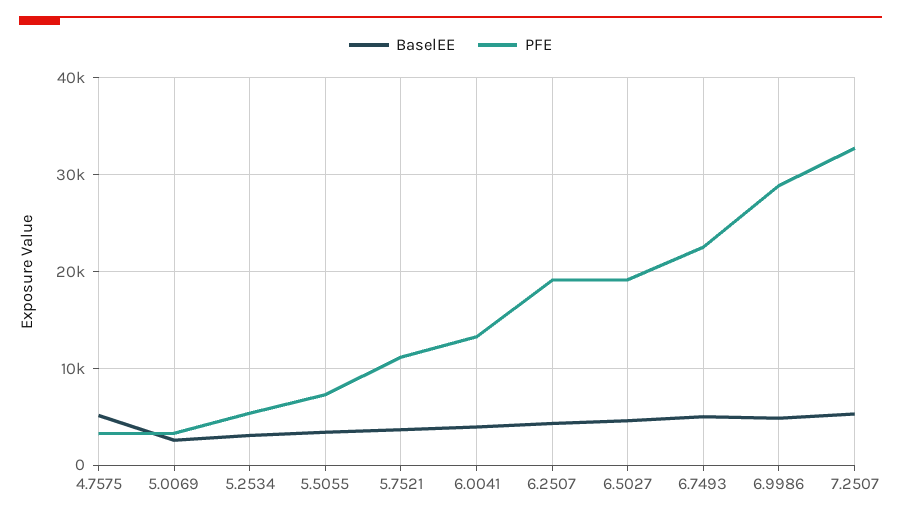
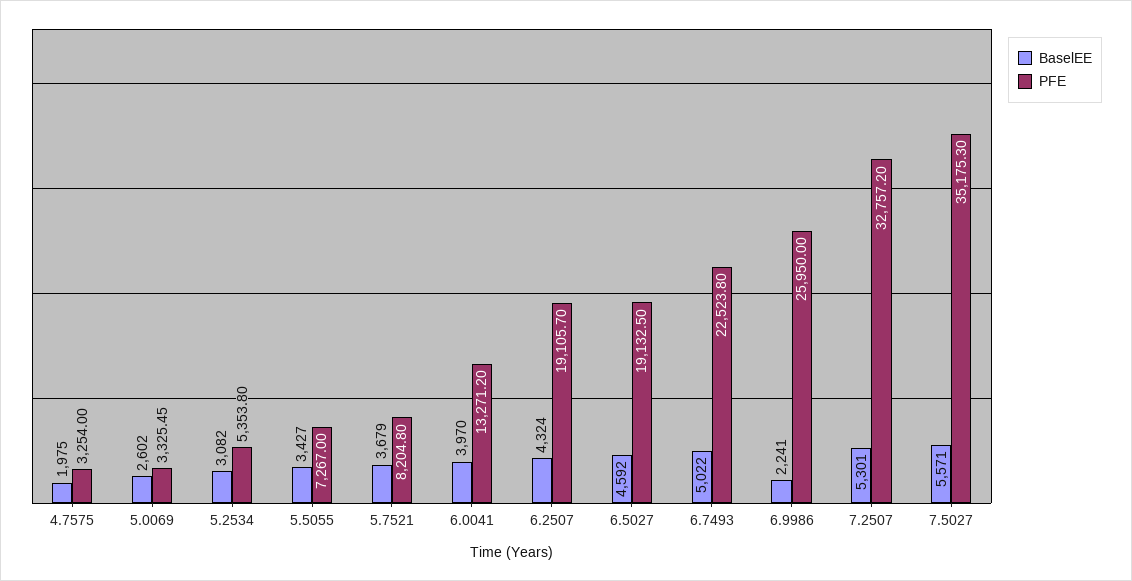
  {
    "BaselEE": {
-     "4.7575": 5000,
+     "4.7575": 1975,
      "5.0069": 2602,
      "5.2534": 3082,
      "5.5055": 3427,
      "5.7521": 3679,
      "6.0041": 3970,
      "6.2507": 4324,
      "6.5027": 4592,
      "6.7493": 5022,
-     "6.9986": 5000,
+     "6.9986": 2241,
-     "7.2507": 5301
+     "7.2507": 5301,
+     "7.5027": 5571
    },
    "PFE": {
      "4.7575": 3254,
      "5.0069": 3325.45,
      "5.2534": 5353.8,
      "5.5055": 7267,
-     "5.7521": 11000,
+     "5.7521": 8204.8,
      "6.0041": 13271.2,
      "6.2507": 19105.7,
      "6.5027": 19132.5,
      "6.7493": 22523.8,
-     "6.9986": 29000,
+     "6.9986": 25950,
-     "7.2507": 32757.2
+     "7.2507": 32757.2,
+     "7.5027": 35175.3
    }
  }

